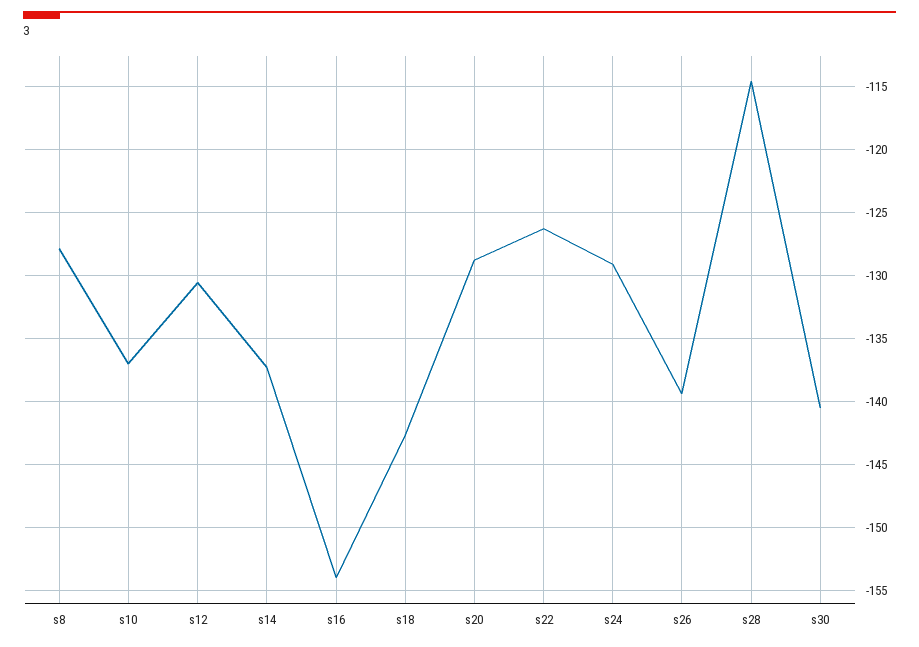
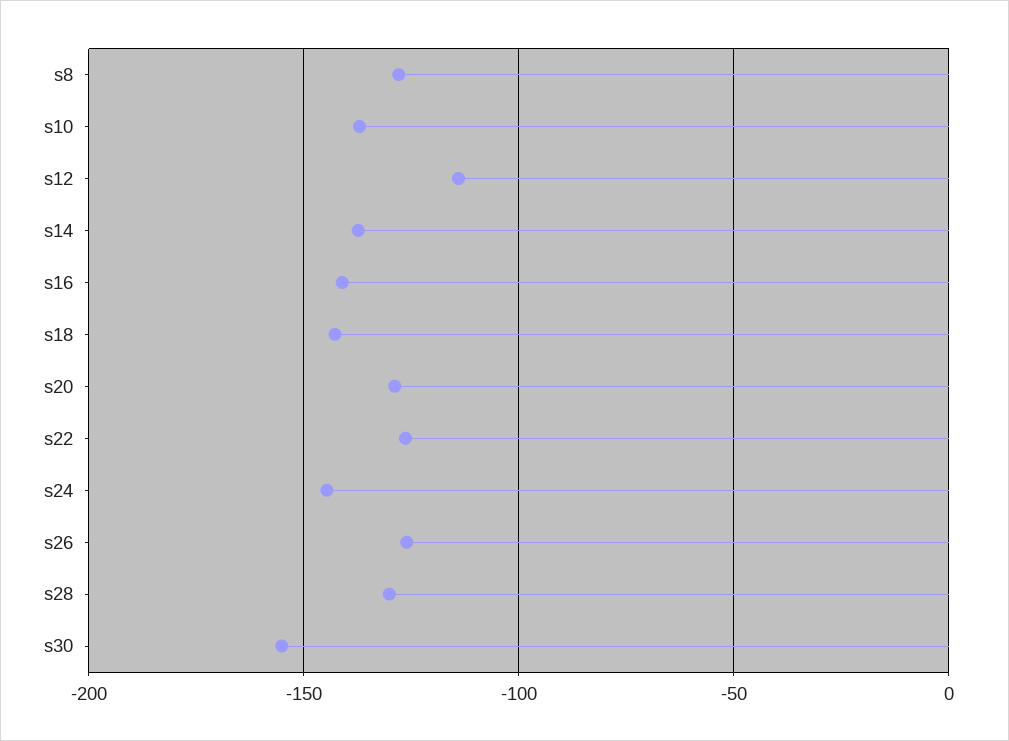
  {
    "s8": -128,
    "s10": -137,
-   "s12": -130.5,
+   "s12": -115,
    "s14": -137.5,
-   "s16": -154,
+   "s16": -140,
    "s18": -142.5,
    "s20": -129,
    "s22": -126.5,
-   "s24": -129,
+   "s24": -145,
-   "s26": -139.5,
+   "s26": -125,
-   "s28": -114.5,
+   "s28": -130,
-   "s30": -140.5
+   "s30": -155
  }

